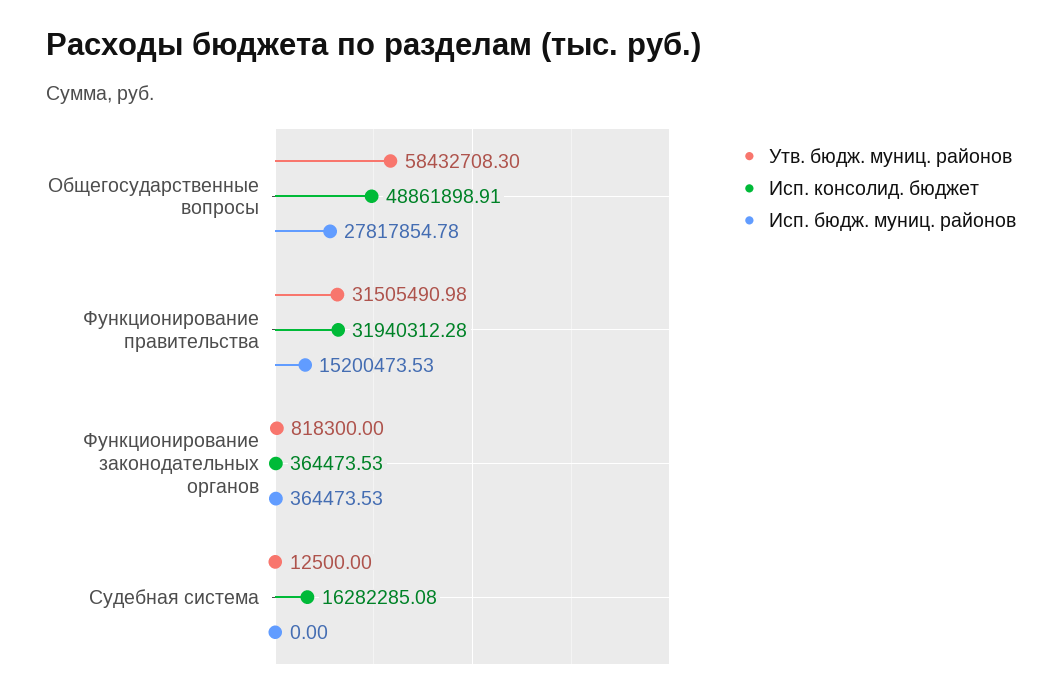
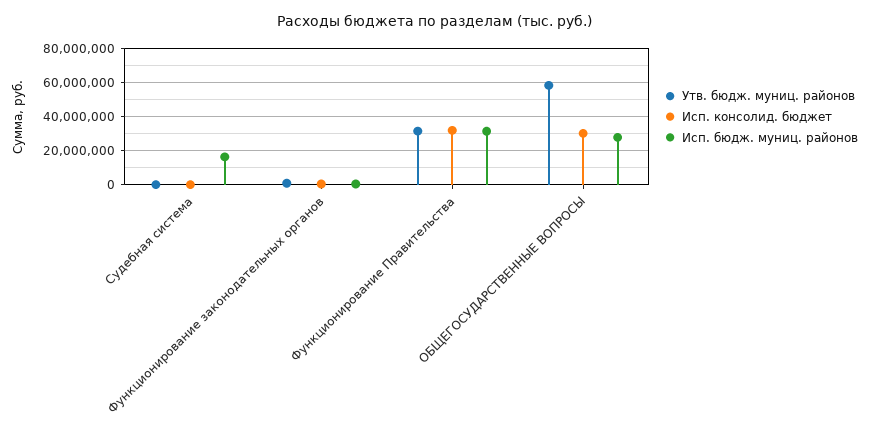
  {
    "Утв. бюдж. муниц. районов": {
      "Общегосударственные вопросы": 58432708.3,
      "Функционирование правительства": 31505490.98,
      "Функционирование законодательных органов": 818300,
      "Судебная система": 12500
    },
    "Исп. консолид. бюджет": {
-     "Общегосударственные вопросы": 48861898.91,
+     "Общегосударственные вопросы": 30000000,
      "Функционирование правительства": 31940312.28,
      "Функционирование законодательных органов": 364473.53,
-     "Судебная система": 16282285.08
+     "Судебная система": 0
    },
    "Исп. бюдж. муниц. районов": {
      "Общегосударственные вопросы": 27817854.78,
-     "Функционирование правительства": 15200473.53,
+     "Функционирование правительства": 30000000,
      "Функционирование законодательных органов": 364473.53,
-     "Судебная система": 0
+     "Судебная система": 15000000
    }
  }

